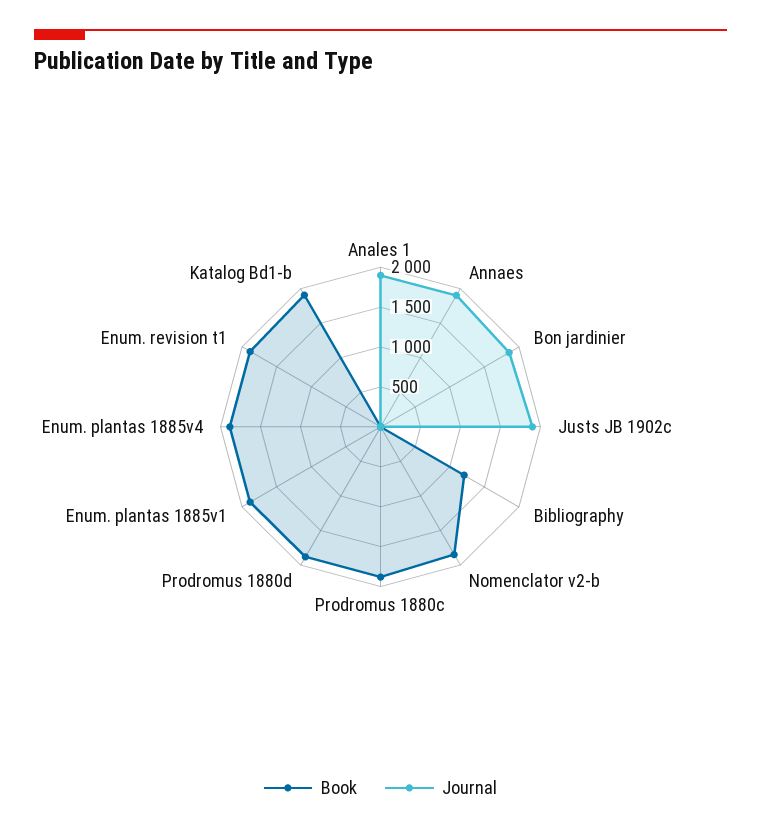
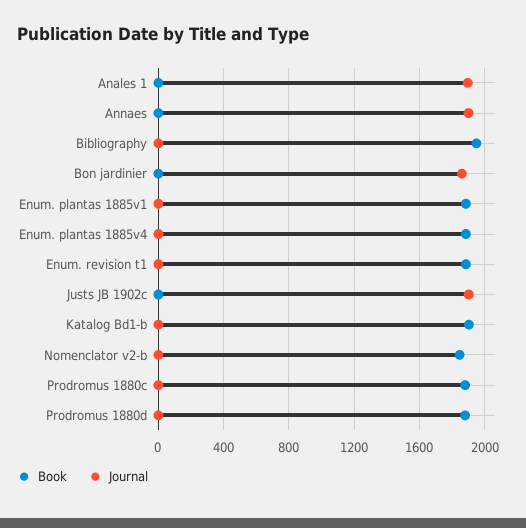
  {
    "Book": {
      "Anales 1": 0,
      "Annaes": 0,
      "Bon jardinier": 0,
      "Justs JB 1902c": 0,
-     "Bibliography": 1250,
+     "Bibliography": 1950,
      "Nomenclator v2-b": 1850,
      "Prodromus 1880c": 1900,
      "Prodromus 1880d": 1900,
      "Enum. plantas 1885v1": 1900,
      "Enum. plantas 1885v4": 1900,
      "Enum. revision t1": 1900,
      "Katalog Bd1-b": 1900
    },
    "Journal": {
      "Anales 1": 1900,
      "Annaes": 1900,
      "Bon jardinier": 1850,
      "Justs JB 1902c": 1900,
      "Bibliography": 0,
      "Nomenclator v2-b": 0,
      "Prodromus 1880c": 0,
      "Prodromus 1880d": 0,
      "Enum. plantas 1885v1": 0,
      "Enum. plantas 1885v4": 0,
      "Enum. revision t1": 0,
      "Katalog Bd1-b": 0
    }
  }

